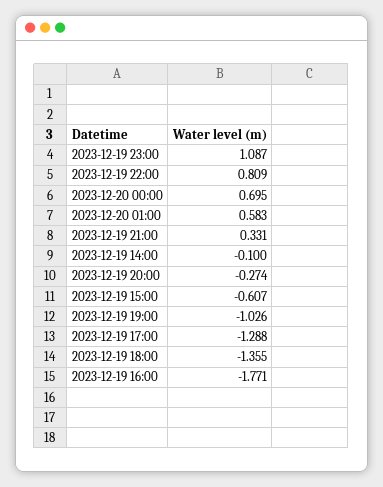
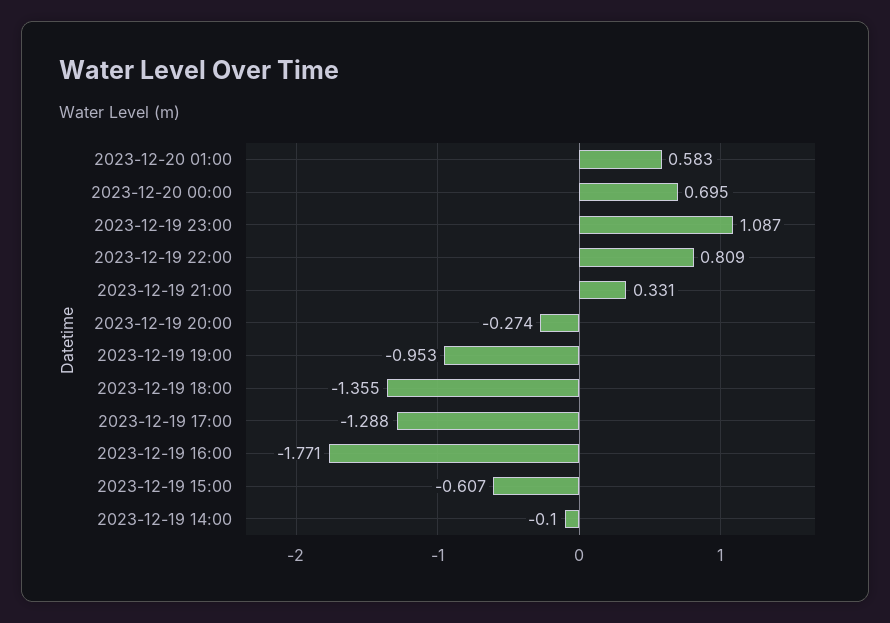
  {
    "2023-12-19 23:00": 1.087,
    "2023-12-19 22:00": 0.809,
    "2023-12-20 00:00": 0.695,
    "2023-12-20 01:00": 0.583,
    "2023-12-19 21:00": 0.331,
    "2023-12-19 14:00": -0.1,
    "2023-12-19 20:00": -0.274,
    "2023-12-19 15:00": -0.607,
-   "2023-12-19 19:00": -1.026,
+   "2023-12-19 19:00": -0.953,
    "2023-12-19 17:00": -1.288,
    "2023-12-19 18:00": -1.355,
    "2023-12-19 16:00": -1.771
  }

